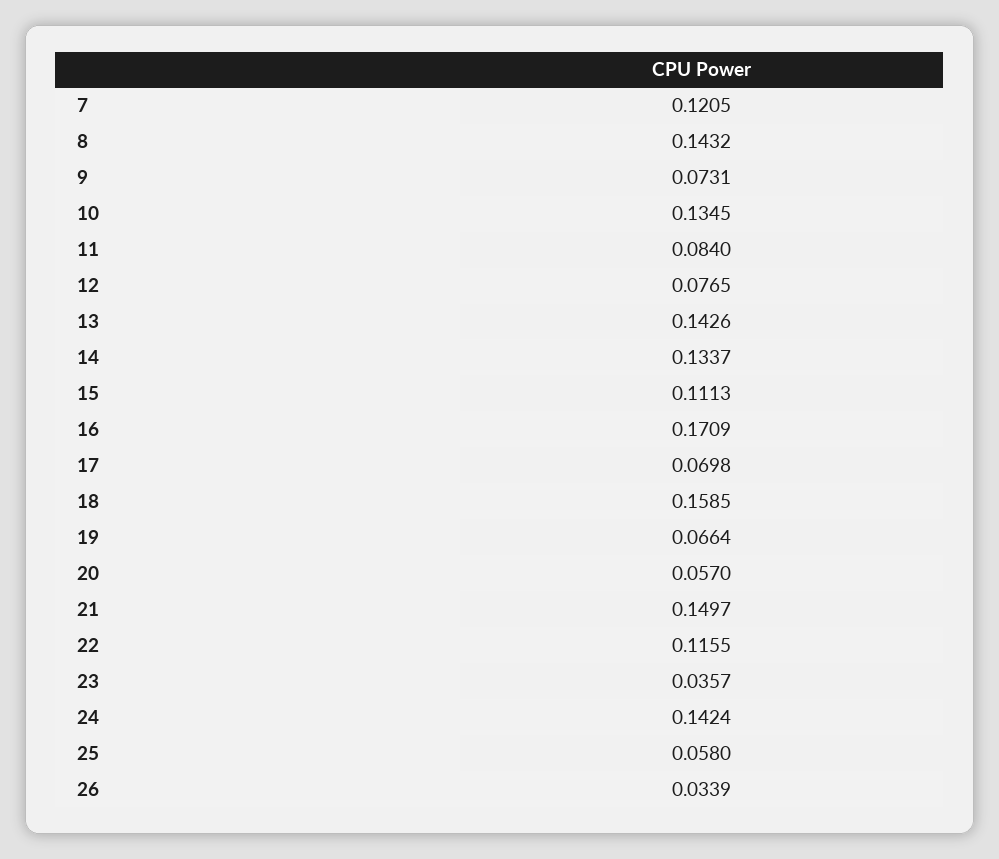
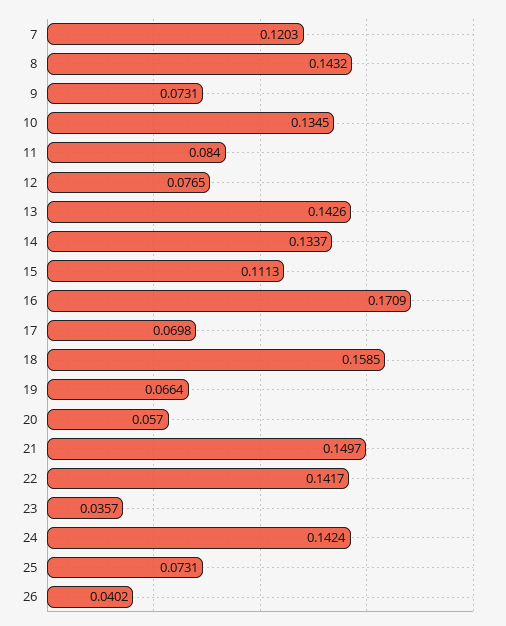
  {
-   "7": 0.1205,
+   "7": 0.1203,
    "8": 0.1432,
    "9": 0.0731,
    "10": 0.1345,
    "11": 0.084,
    "12": 0.0765,
    "13": 0.1426,
    "14": 0.1337,
    "15": 0.1113,
    "16": 0.1709,
    "17": 0.0698,
    "18": 0.1585,
    "19": 0.0664,
    "20": 0.057,
    "21": 0.1497,
-   "22": 0.1155,
+   "22": 0.1417,
    "23": 0.0357,
    "24": 0.1424,
-   "25": 0.058,
+   "25": 0.0731,
-   "26": 0.0339
+   "26": 0.0402
  }

